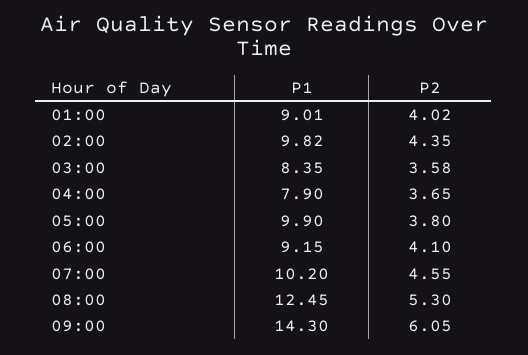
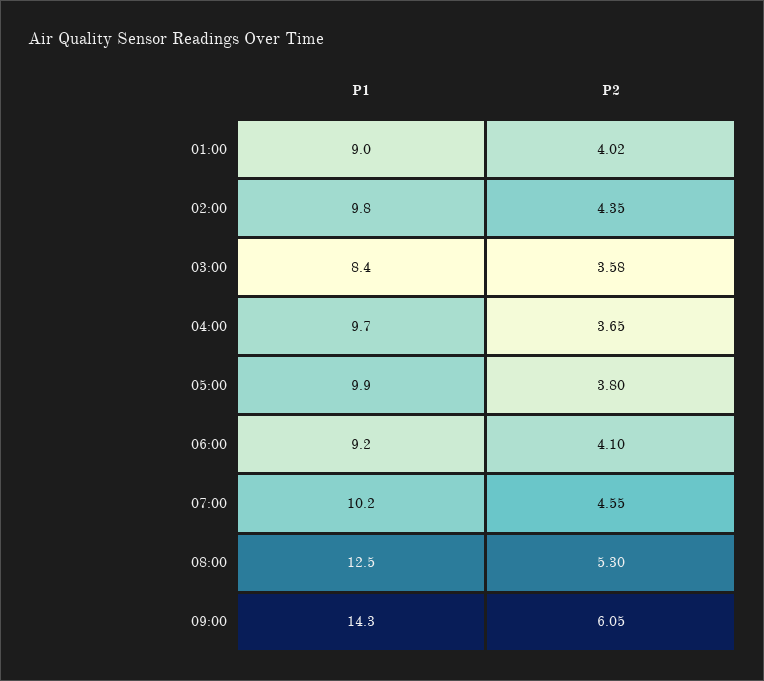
  {
    "P1": {
      "01:00": 9.01,
      "02:00": 9.82,
      "03:00": 8.35,
-     "04:00": 7.9,
+     "04:00": 9.7,
      "05:00": 9.9,
      "06:00": 9.15,
      "07:00": 10.2,
      "08:00": 12.45,
      "09:00": 14.3
    },
    "P2": {
      "01:00": 4.02,
      "02:00": 4.35,
      "03:00": 3.58,
      "04:00": 3.65,
      "05:00": 3.8,
      "06:00": 4.1,
      "07:00": 4.55,
      "08:00": 5.3,
      "09:00": 6.05
    }
  }

